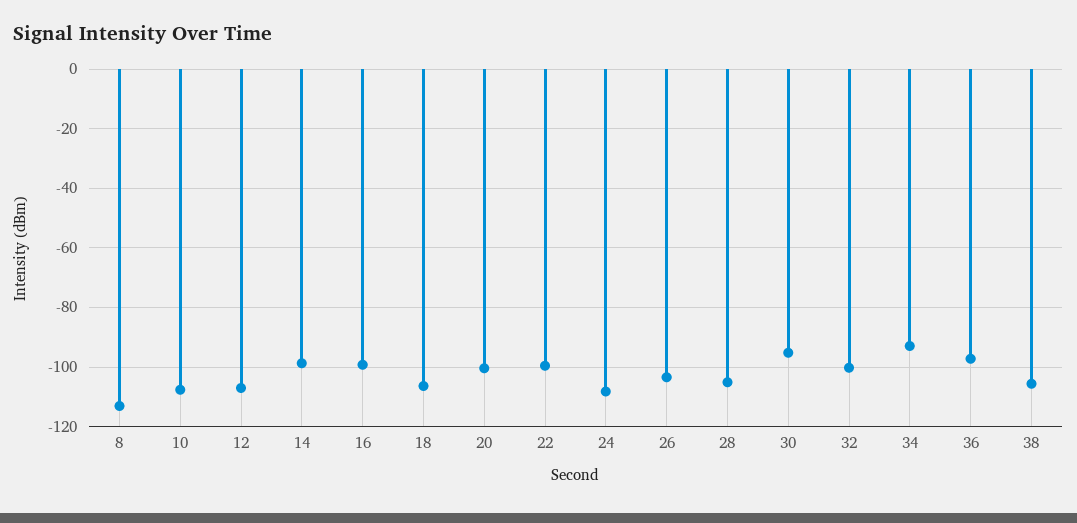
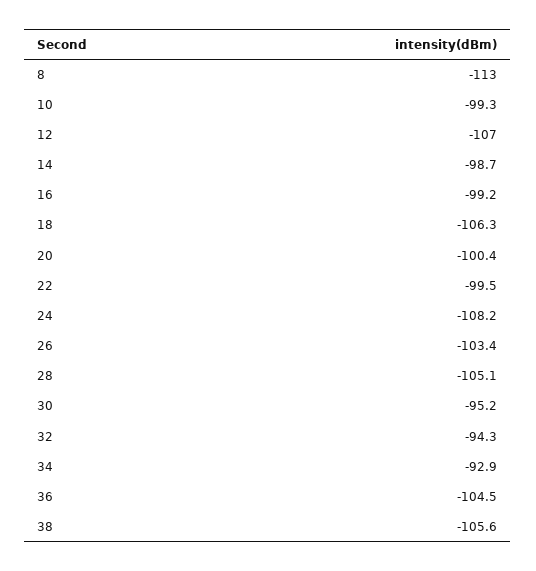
  {
    "8": -113,
-   "10": -107.5,
+   "10": -99.3,
    "12": -107,
    "14": -98.7,
    "16": -99.2,
    "18": -106.3,
    "20": -100.4,
    "22": -99.5,
    "24": -108.2,
    "26": -103.4,
    "28": -105.1,
    "30": -95.2,
-   "32": -100,
+   "32": -94.3,
    "34": -92.9,
-   "36": -97.5,
+   "36": -104.5,
    "38": -105.6
  }

